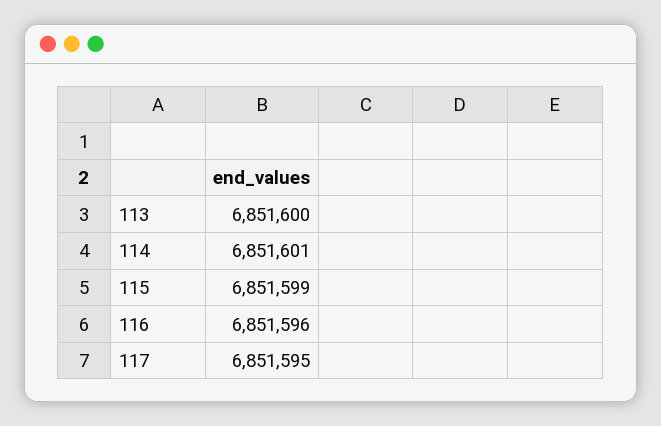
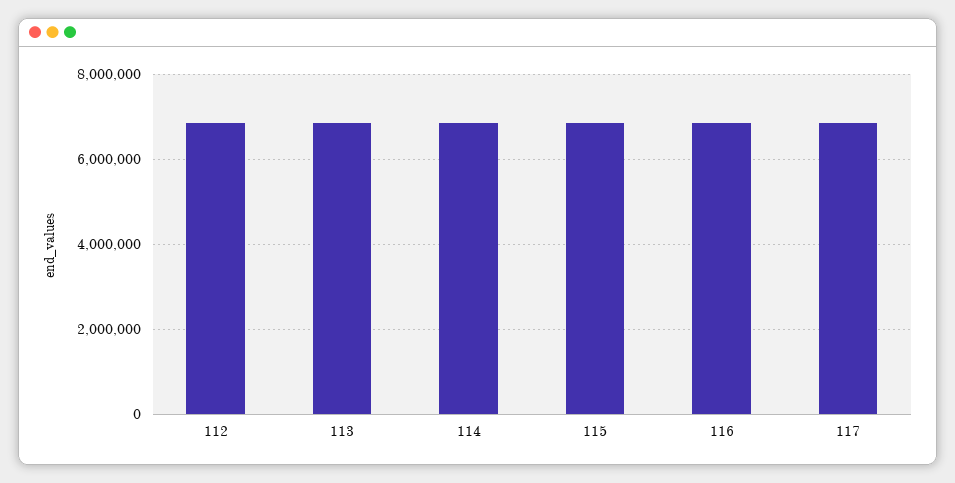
  {
    "113": 6851600,
    "114": 6851601,
    "115": 6851599,
    "116": 6851596,
-   "117": 6851595
+   "117": 6851595,
+   "112": 6800000
  }

